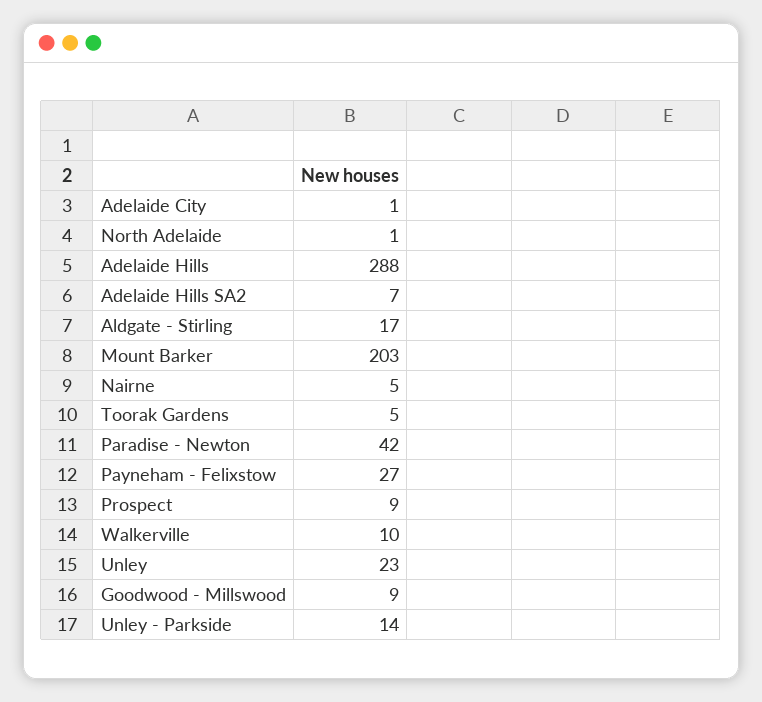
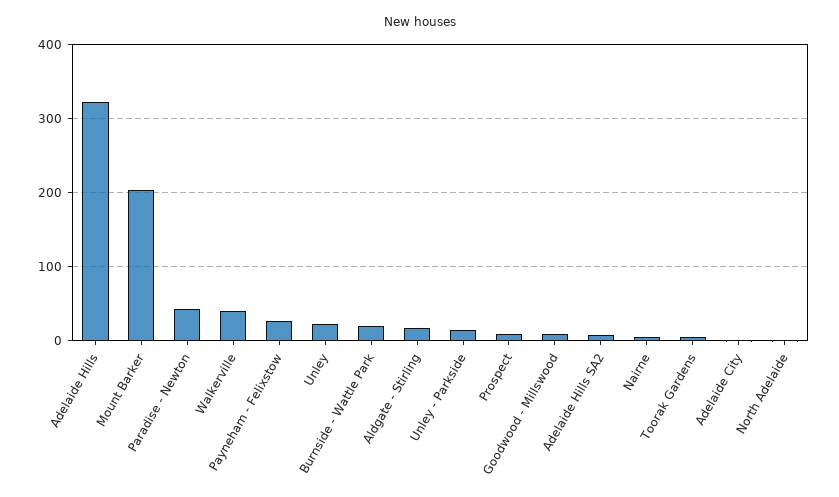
  {
    "Adelaide City": 1,
    "North Adelaide": 1,
-   "Adelaide Hills": 288,
+   "Adelaide Hills": 320,
    "Adelaide Hills SA2": 7,
    "Aldgate - Stirling": 17,
    "Mount Barker": 203,
    "Nairne": 5,
    "Toorak Gardens": 5,
    "Paradise - Newton": 42,
    "Payneham - Felixstow": 27,
    "Prospect": 9,
-   "Walkerville": 10,
+   "Walkerville": 40,
    "Unley": 23,
    "Goodwood - Millswood": 9,
-   "Unley - Parkside": 14
+   "Unley - Parkside": 14,
+   "Burnside - Wattle Park": 20
  }

